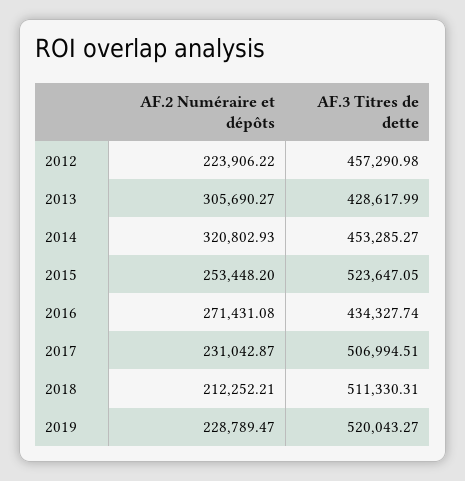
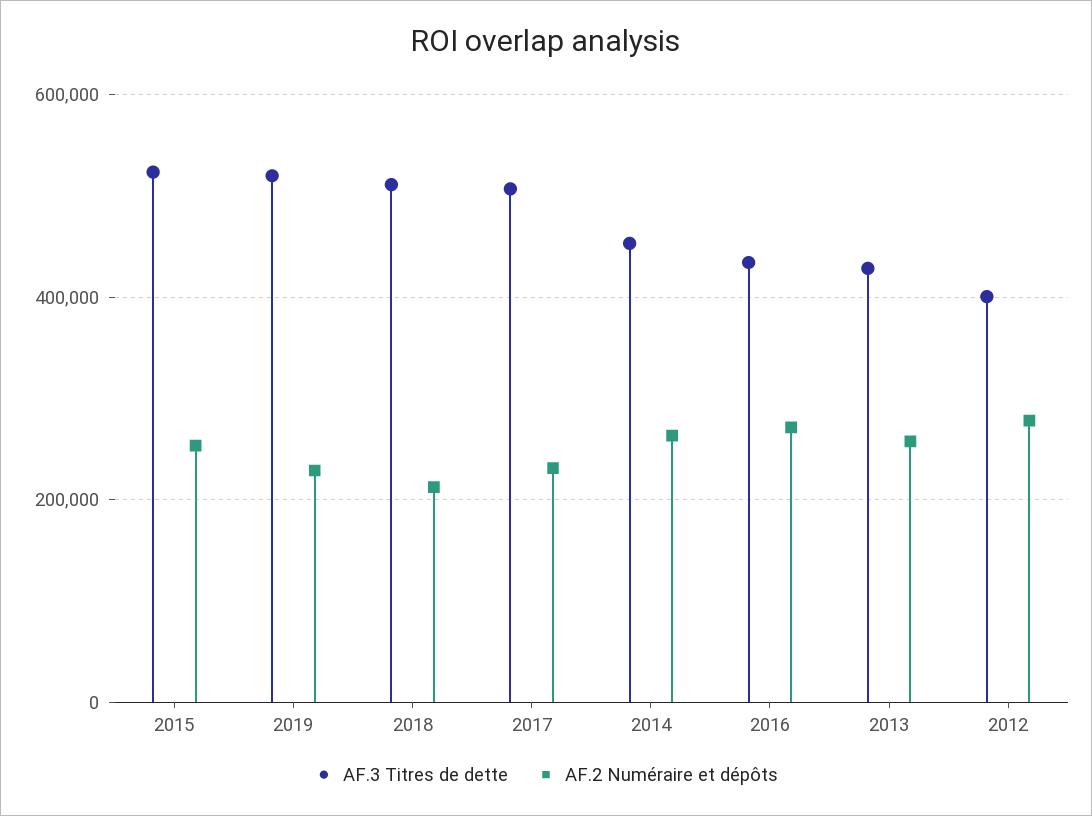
  {
    "AF.2 Numéraire et dépôts": {
-     "2012": 223906.22,
+     "2012": 280000,
-     "2013": 305690.27,
+     "2013": 260000,
-     "2014": 320802.93,
+     "2014": 260000,
      "2015": 253448.2,
      "2016": 271431.08,
      "2017": 231042.87,
      "2018": 212252.21,
      "2019": 228789.47
    },
    "AF.3 Titres de dette": {
-     "2012": 457290.98,
+     "2012": 400000,
      "2013": 428617.99,
      "2014": 453285.27,
      "2015": 523647.05,
      "2016": 434327.74,
      "2017": 506994.51,
      "2018": 511330.31,
      "2019": 520043.27
    }
  }

